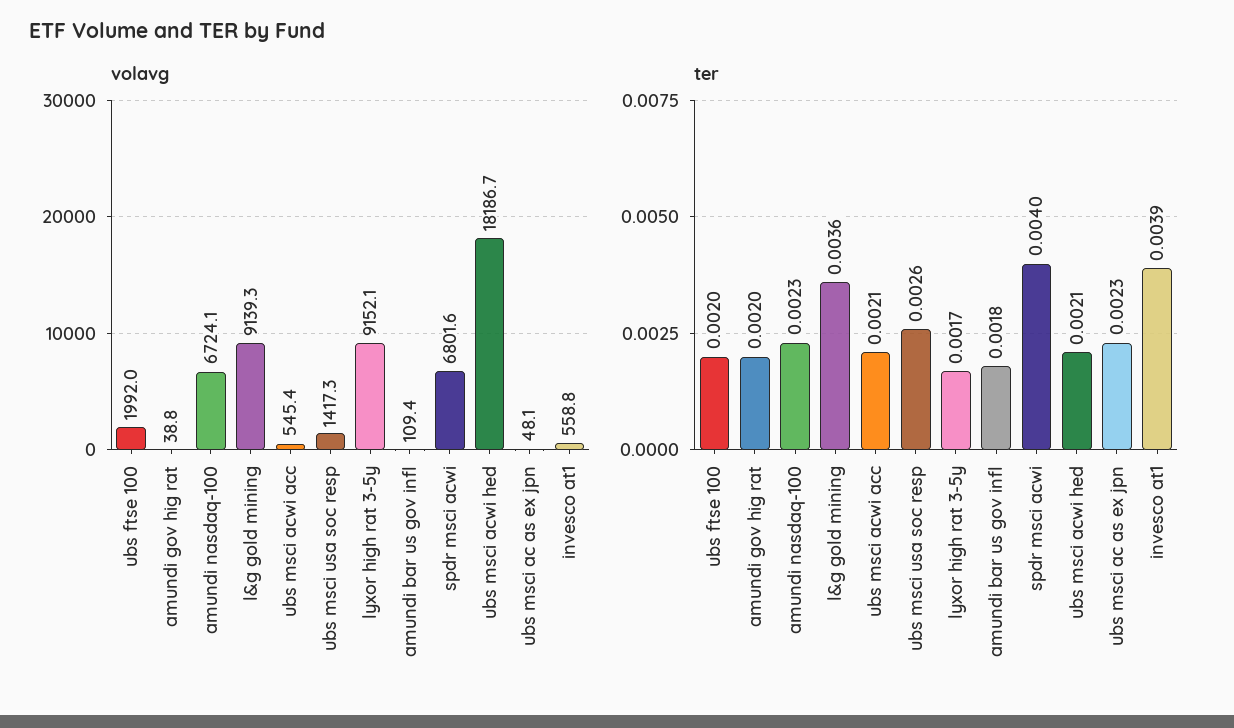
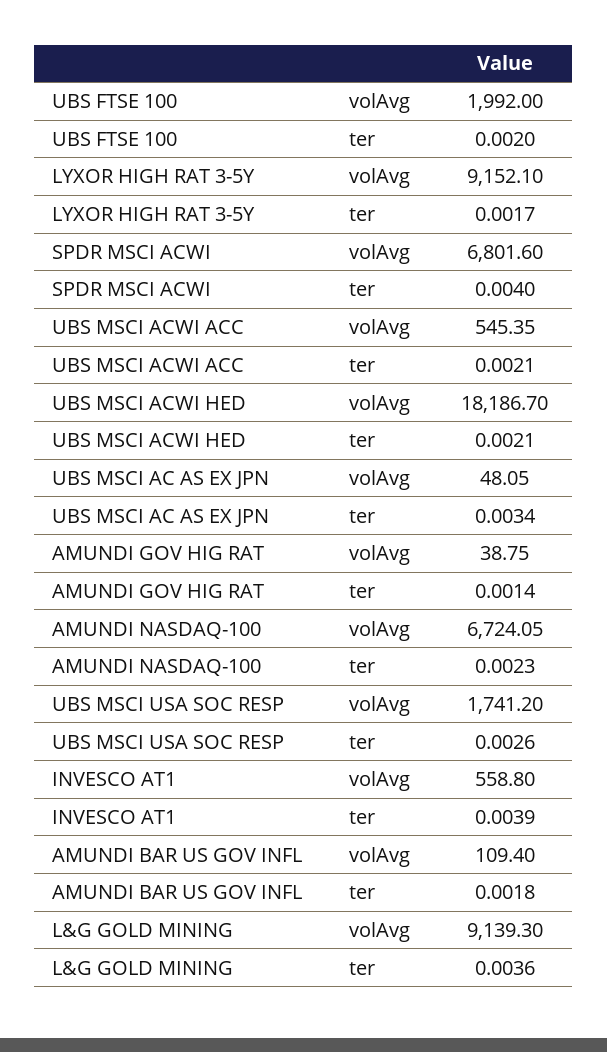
  {
    "volavg": {
      "ubs ftse 100": 1992,
      "amundi gov hig rat": 38.75,
      "amundi nasdaq-100": 6724.05,
      "l&g gold mining": 9139.3,
      "ubs msci acwi acc": 545.35,
-     "ubs msci usa soc resp": 1417.3,
+     "ubs msci usa soc resp": 1741.2,
      "lyxor high rat 3-5y": 9152.1,
      "amundi bar us gov infl": 109.4,
      "spdr msci acwi": 6801.6,
      "ubs msci acwi hed": 18186.7,
      "ubs msci ac as ex jpn": 48.05,
      "invesco at1": 558.8
    },
    "ter": {
      "ubs ftse 100": 0.002,
-     "amundi gov hig rat": 0.002,
+     "amundi gov hig rat": 0.0014,
      "amundi nasdaq-100": 0.0023,
      "l&g gold mining": 0.0036,
      "ubs msci acwi acc": 0.0021,
      "ubs msci usa soc resp": 0.0026,
      "lyxor high rat 3-5y": 0.0017,
      "amundi bar us gov infl": 0.0018,
      "spdr msci acwi": 0.004,
      "ubs msci acwi hed": 0.0021,
-     "ubs msci ac as ex jpn": 0.0023,
+     "ubs msci ac as ex jpn": 0.0034,
      "invesco at1": 0.0039
    }
  }

